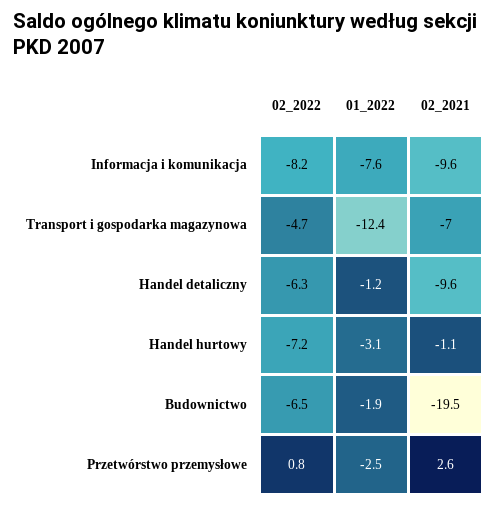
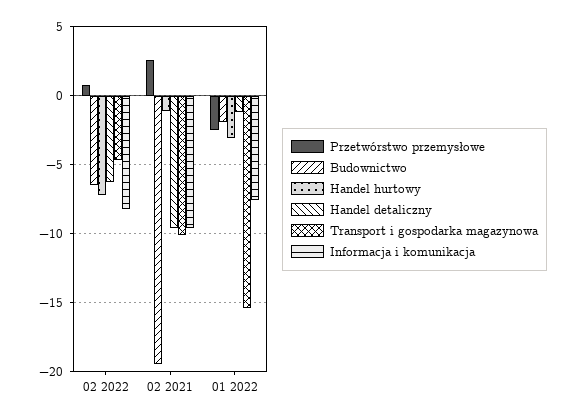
  {
    "Informacja i komunikacja": {
      "02_2022": -8.2,
      "01_2022": -7.6,
      "02_2021": -9.6
    },
    "Transport i gospodarka magazynowa": {
      "02_2022": -4.7,
-     "01_2022": -12.4,
+     "01_2022": -15.5,
-     "02_2021": -7
+     "02_2021": -10
    },
    "Handel detaliczny": {
      "02_2022": -6.3,
      "01_2022": -1.2,
      "02_2021": -9.6
    },
    "Handel hurtowy": {
      "02_2022": -7.2,
      "01_2022": -3.1,
      "02_2021": -1.1
    },
    "Budownictwo": {
      "02_2022": -6.5,
      "01_2022": -1.9,
      "02_2021": -19.5
    },
    "Przetwórstwo przemysłowe": {
      "02_2022": 0.8,
      "01_2022": -2.5,
      "02_2021": 2.6
    }
  }

